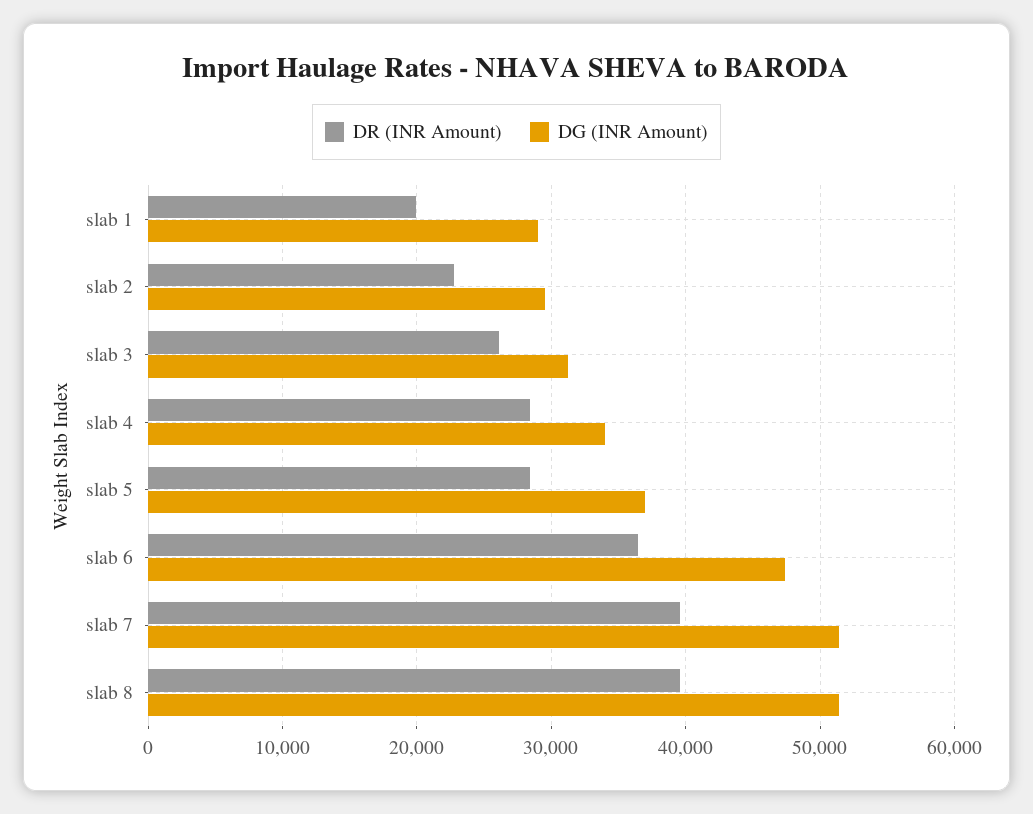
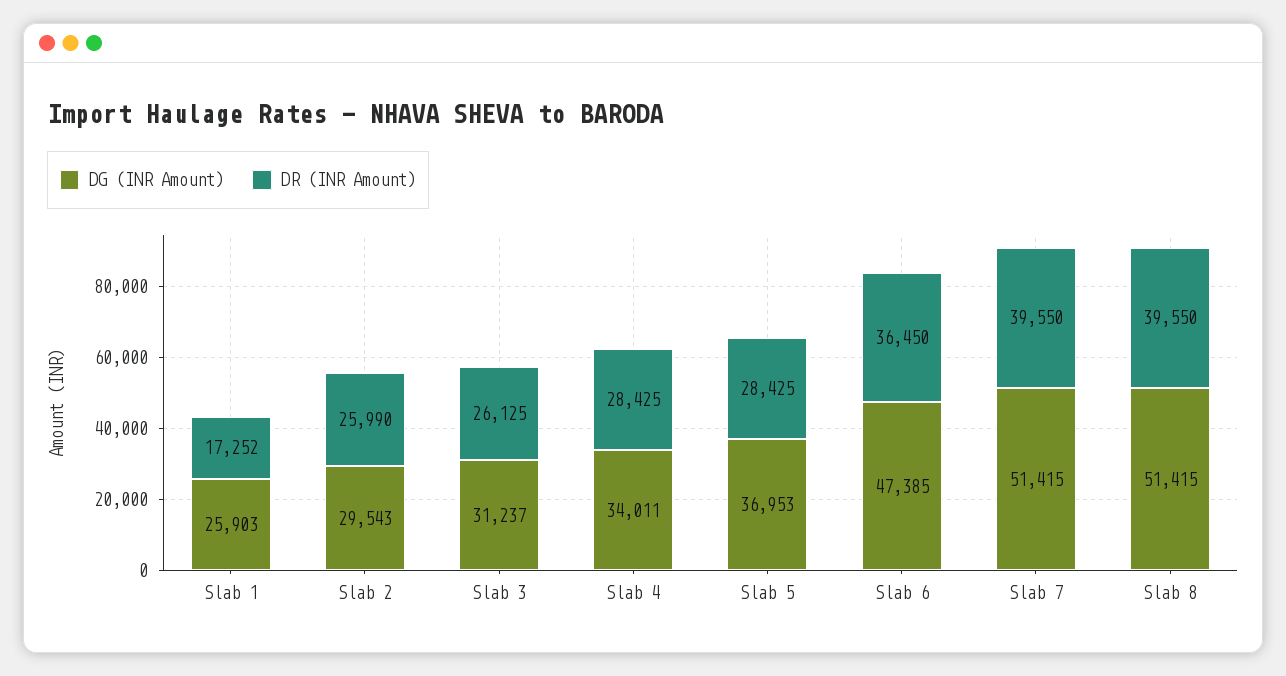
  {
    "DR (INR Amount)": {
-     "slab 1": 20000,
+     "slab 1": 17252,
-     "slab 2": 23000,
+     "slab 2": 25990,
      "slab 3": 26125,
      "slab 4": 28425,
      "slab 5": 28425,
      "slab 6": 36450,
      "slab 7": 39550,
      "slab 8": 39550
    },
    "DG (INR Amount)": {
-     "slab 1": 29000,
+     "slab 1": 25903,
      "slab 2": 29543,
      "slab 3": 31237,
      "slab 4": 34011,
      "slab 5": 36953,
      "slab 6": 47385,
      "slab 7": 51415,
      "slab 8": 51415
    }
  }

